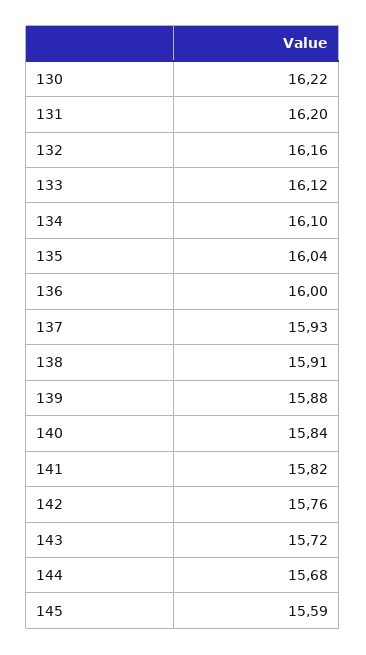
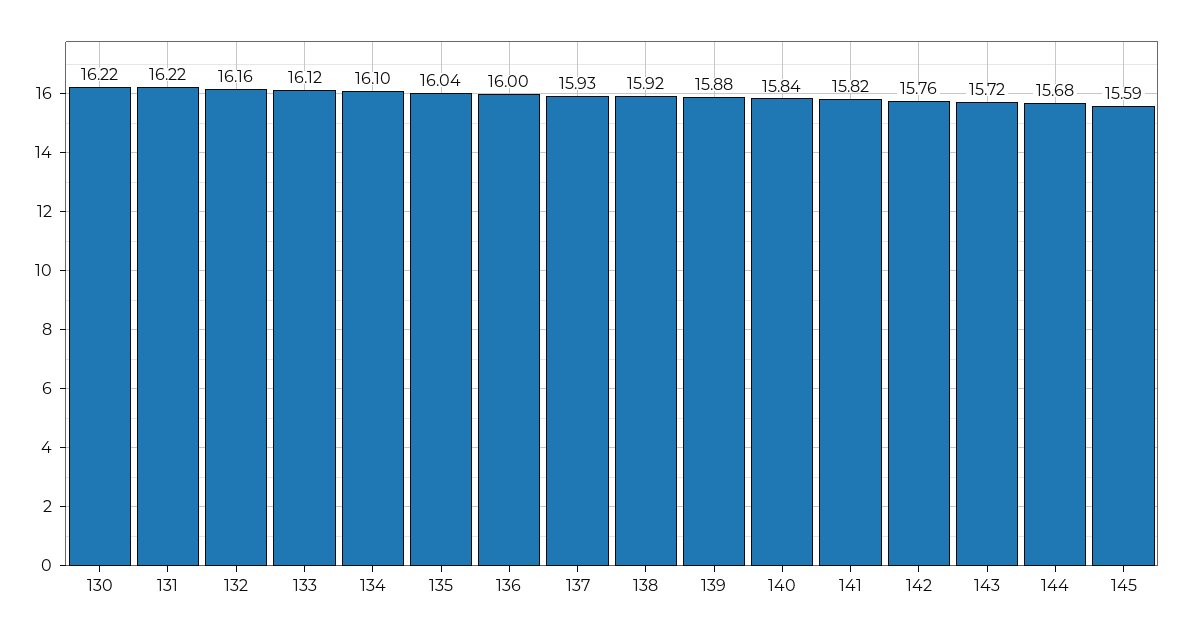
  {
    "130": 16.22,
-   "131": 16.2,
+   "131": 16.22,
    "132": 16.16,
    "133": 16.12,
    "134": 16.1,
    "135": 16.04,
    "136": 16,
    "137": 15.93,
-   "138": 15.91,
+   "138": 15.92,
    "139": 15.88,
    "140": 15.84,
    "141": 15.82,
    "142": 15.76,
    "143": 15.72,
    "144": 15.68,
    "145": 15.59
  }

